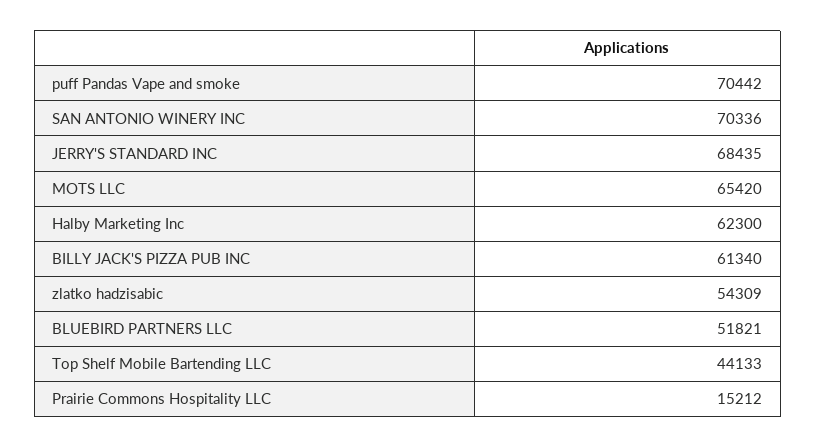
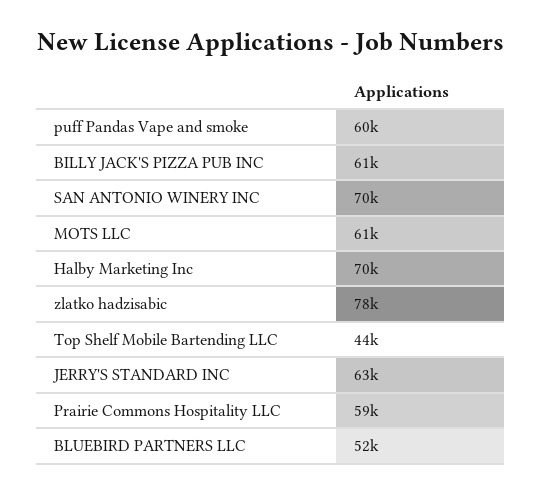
  {
-   "puff Pandas Vape and smoke": 70442,
+   "puff Pandas Vape and smoke": 60000,
    "SAN ANTONIO WINERY INC": 70336,
-   "JERRY'S STANDARD INC": 68435,
+   "JERRY'S STANDARD INC": 63000,
-   "MOTS LLC": 65420,
+   "MOTS LLC": 61000,
-   "Halby Marketing Inc": 62300,
+   "Halby Marketing Inc": 70000,
    "BILLY JACK'S PIZZA PUB INC": 61340,
-   "zlatko hadzisabic": 54309,
+   "zlatko hadzisabic": 78000,
    "BLUEBIRD PARTNERS LLC": 51821,
    "Top Shelf Mobile Bartending LLC": 44133,
-   "Prairie Commons Hospitality LLC": 15212
+   "Prairie Commons Hospitality LLC": 59000
  }

